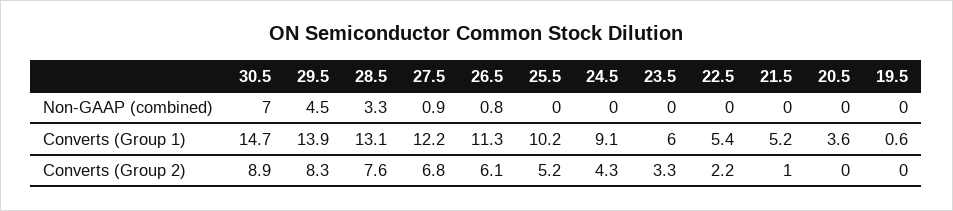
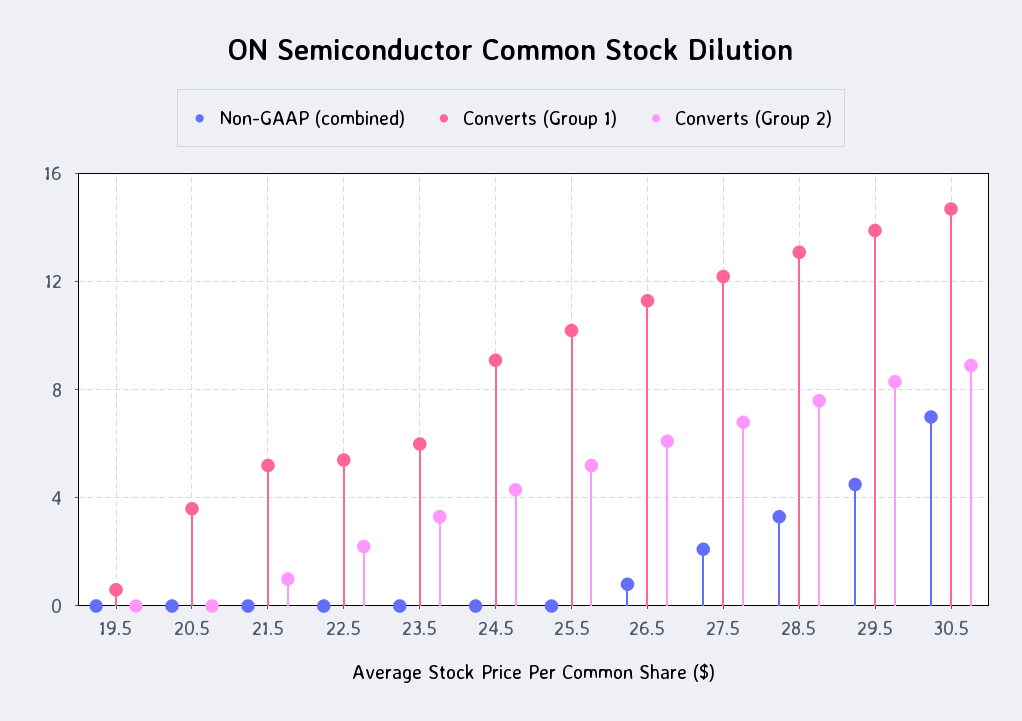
  {
    "Non-GAAP (combined)": {
      "30.5": 7,
      "29.5": 4.5,
      "28.5": 3.3,
-     "27.5": 0.9,
+     "27.5": 2,
      "26.5": 0.8,
      "25.5": 0,
      "24.5": 0,
      "23.5": 0,
      "22.5": 0,
      "21.5": 0,
      "20.5": 0,
      "19.5": 0
    },
    "Converts (Group 1)": {
      "30.5": 14.7,
      "29.5": 13.9,
      "28.5": 13.1,
      "27.5": 12.2,
      "26.5": 11.3,
      "25.5": 10.2,
      "24.5": 9.1,
      "23.5": 6,
      "22.5": 5.4,
      "21.5": 5.2,
      "20.5": 3.6,
      "19.5": 0.6
    },
    "Converts (Group 2)": {
      "30.5": 8.9,
      "29.5": 8.3,
      "28.5": 7.6,
      "27.5": 6.8,
      "26.5": 6.1,
      "25.5": 5.2,
      "24.5": 4.3,
      "23.5": 3.3,
      "22.5": 2.2,
      "21.5": 1,
      "20.5": 0,
      "19.5": 0
    }
  }

